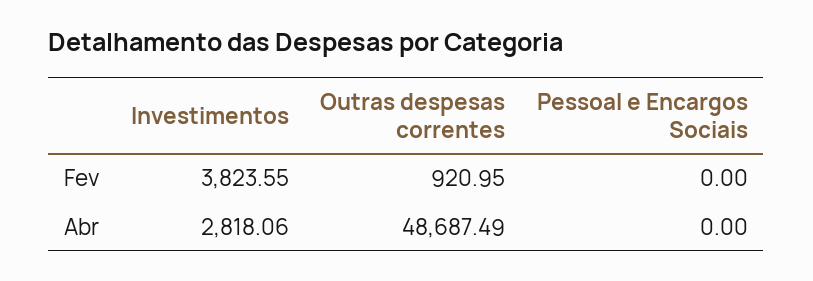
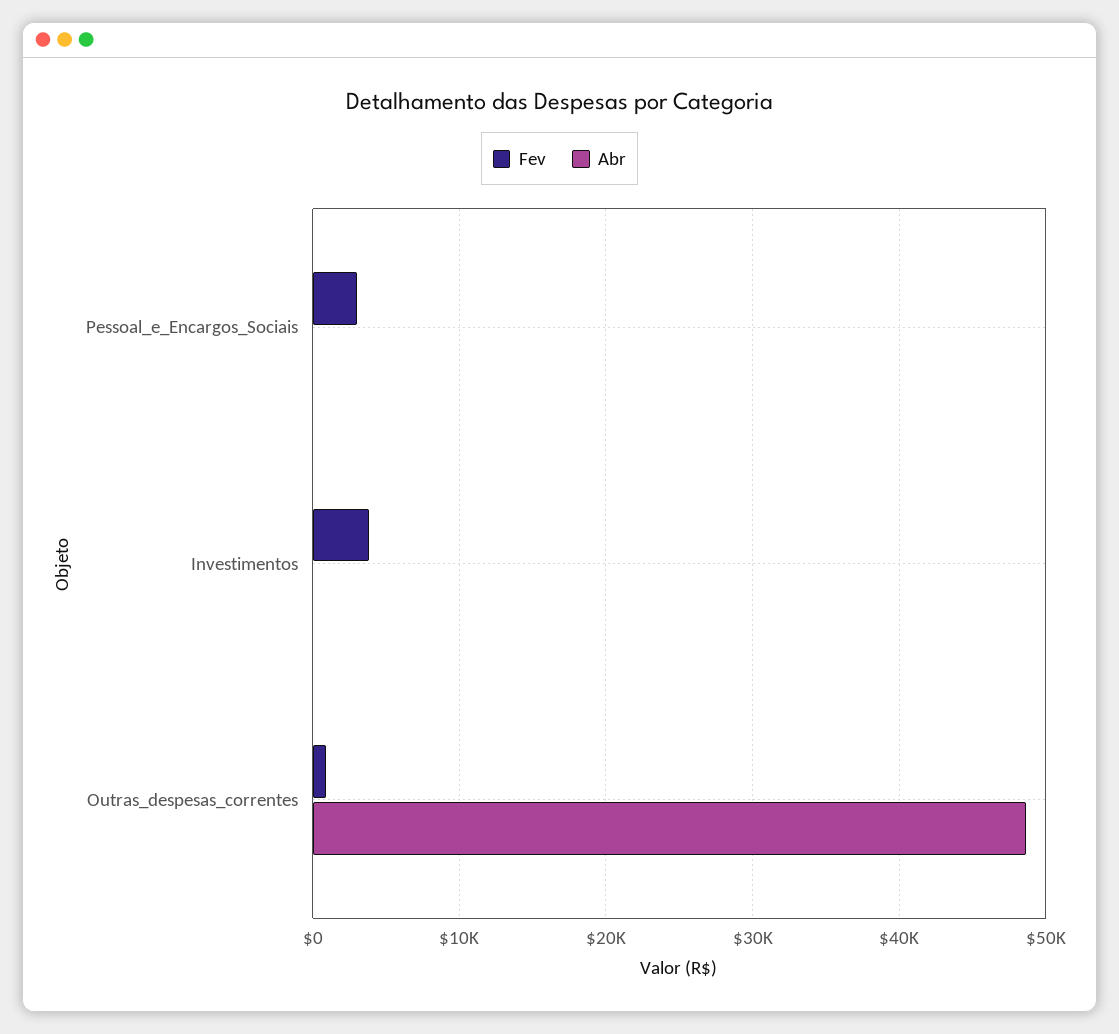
  {
    "Fev": {
      "Investimentos": 3823.55,
      "Outras despesas correntes": 920.95,
-     "Pessoal e Encargos Sociais": 0
+     "Pessoal e Encargos Sociais": 3000
    },
    "Abr": {
-     "Investimentos": 2818.06,
+     "Investimentos": 0,
      "Outras despesas correntes": 48687.49,
      "Pessoal e Encargos Sociais": 0
    }
  }

